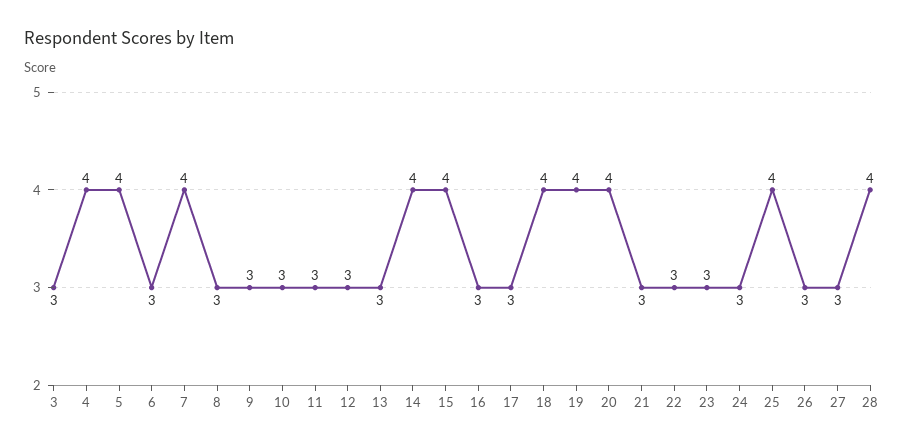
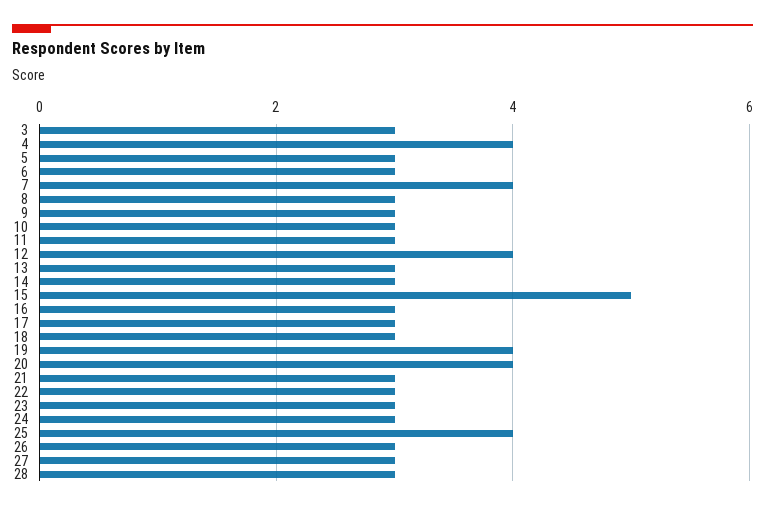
  {
    "3": 3,
    "4": 4,
-   "5": 4,
+   "5": 3,
    "6": 3,
    "7": 4,
    "8": 3,
    "9": 3,
    "10": 3,
    "11": 3,
-   "12": 3,
+   "12": 4,
    "13": 3,
-   "14": 4,
+   "14": 3,
-   "15": 4,
+   "15": 5,
    "16": 3,
    "17": 3,
-   "18": 4,
+   "18": 3,
    "19": 4,
    "20": 4,
    "21": 3,
    "22": 3,
    "23": 3,
    "24": 3,
    "25": 4,
    "26": 3,
    "27": 3,
-   "28": 4
+   "28": 3
  }

